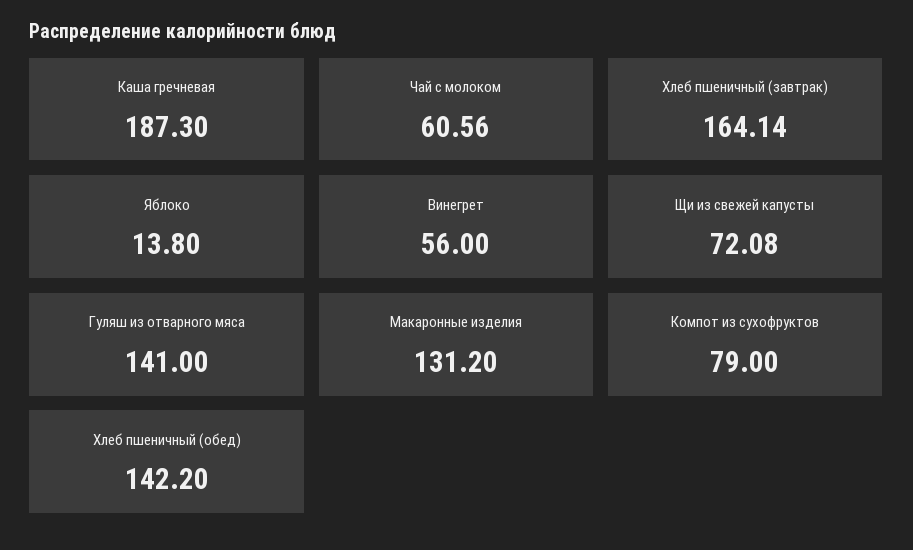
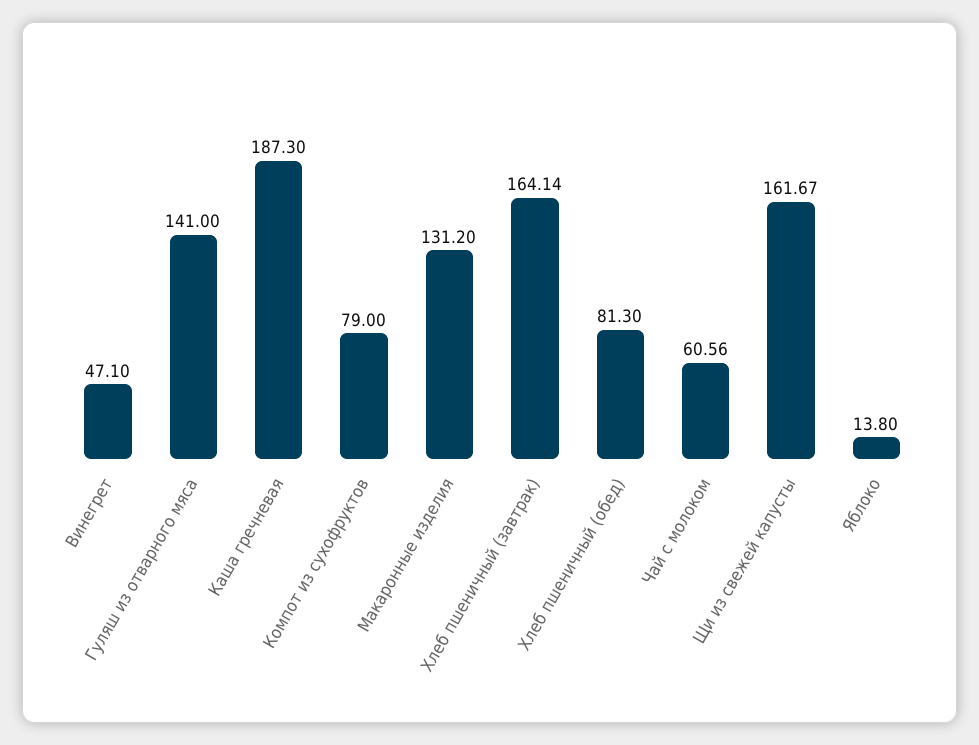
  {
    "Каша гречневая": 187.3,
    "Чай с молоком": 60.56,
    "Хлеб пшеничный (завтрак)": 164.14,
    "Яблоко": 13.8,
-   "Винегрет": 56,
+   "Винегрет": 47.1,
-   "Щи из свежей капусты": 72.08,
+   "Щи из свежей капусты": 161.67,
    "Гуляш из отварного мяса": 141,
    "Макаронные изделия": 131.2,
    "Компот из сухофруктов": 79,
-   "Хлеб пшеничный (обед)": 142.2
+   "Хлеб пшеничный (обед)": 81.3
  }

